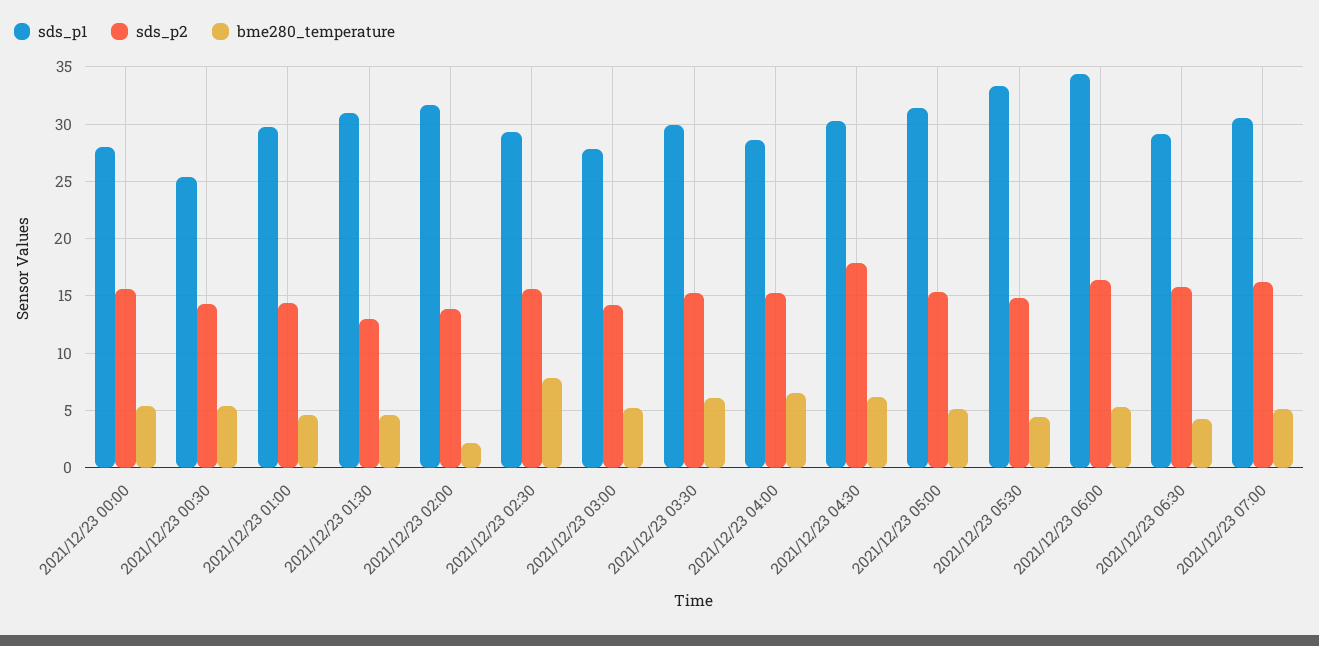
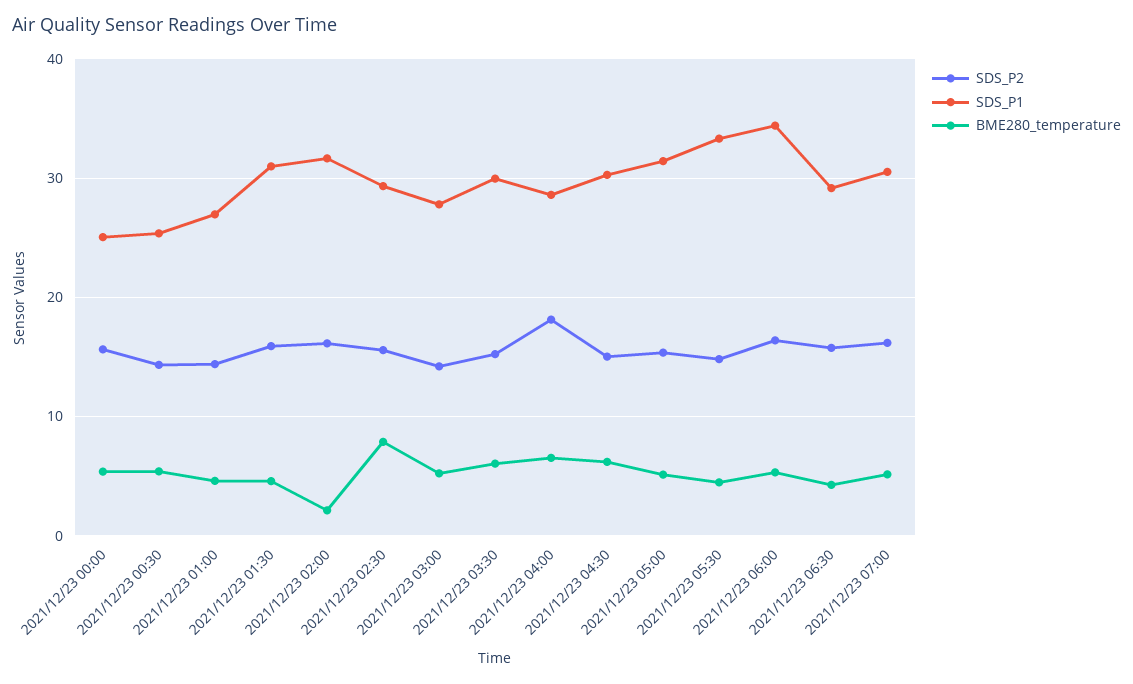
  {
    "sds_p1": {
-     "2021/12/23 00:00": 28,
+     "2021/12/23 00:00": 25,
      "2021/12/23 00:30": 25,
-     "2021/12/23 01:00": 30,
+     "2021/12/23 01:00": 27,
      "2021/12/23 01:30": 31,
      "2021/12/23 02:00": 32,
      "2021/12/23 02:30": 29,
      "2021/12/23 03:00": 28,
      "2021/12/23 03:30": 30,
      "2021/12/23 04:00": 29,
      "2021/12/23 04:30": 30,
      "2021/12/23 05:00": 31,
      "2021/12/23 05:30": 33,
      "2021/12/23 06:00": 34,
      "2021/12/23 06:30": 29,
      "2021/12/23 07:00": 31
    },
    "sds_p2": {
      "2021/12/23 00:00": 16,
      "2021/12/23 00:30": 14,
      "2021/12/23 01:00": 14,
-     "2021/12/23 01:30": 13,
+     "2021/12/23 01:30": 16,
-     "2021/12/23 02:00": 14,
+     "2021/12/23 02:00": 16,
      "2021/12/23 02:30": 16,
      "2021/12/23 03:00": 14,
      "2021/12/23 03:30": 15,
-     "2021/12/23 04:00": 15,
+     "2021/12/23 04:00": 18,
-     "2021/12/23 04:30": 18,
+     "2021/12/23 04:30": 15,
      "2021/12/23 05:00": 15,
      "2021/12/23 05:30": 15,
      "2021/12/23 06:00": 16,
      "2021/12/23 06:30": 16,
      "2021/12/23 07:00": 16
    },
    "bme280_temperature": {
      "2021/12/23 00:00": 5,
      "2021/12/23 00:30": 5,
      "2021/12/23 01:00": 5,
      "2021/12/23 01:30": 5,
      "2021/12/23 02:00": 2,
      "2021/12/23 02:30": 8,
      "2021/12/23 03:00": 5,
      "2021/12/23 03:30": 6,
      "2021/12/23 04:00": 7,
      "2021/12/23 04:30": 6,
      "2021/12/23 05:00": 5,
      "2021/12/23 05:30": 4,
      "2021/12/23 06:00": 5,
      "2021/12/23 06:30": 4,
      "2021/12/23 07:00": 5
    }
  }

